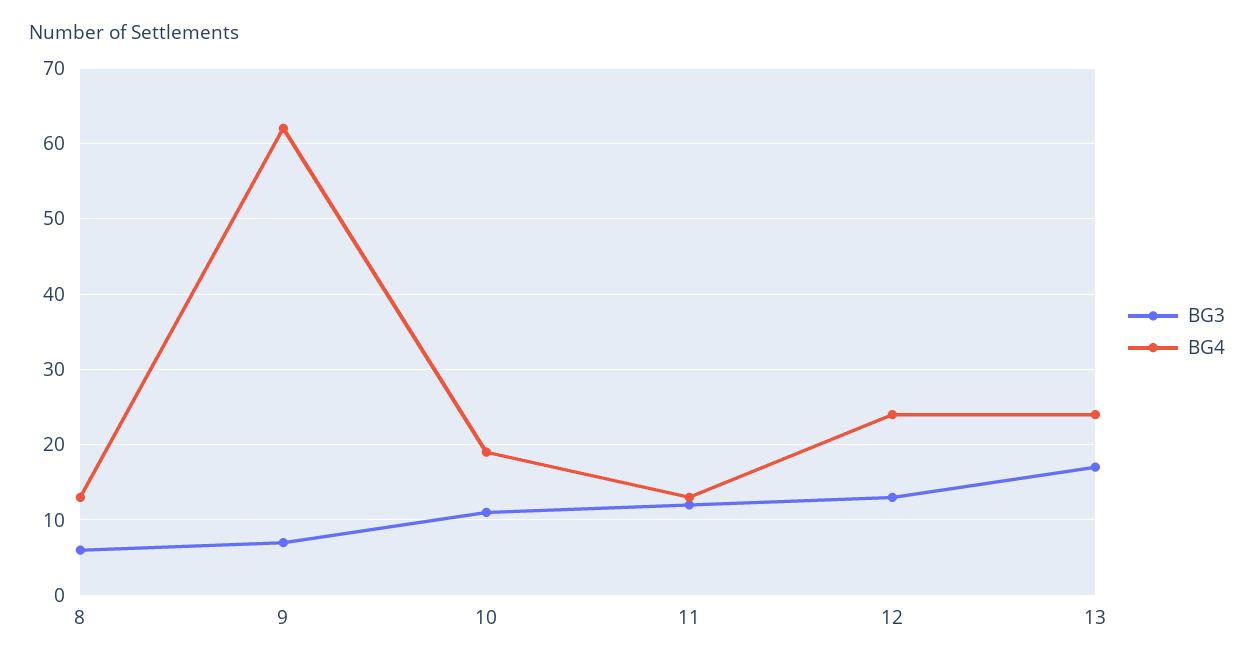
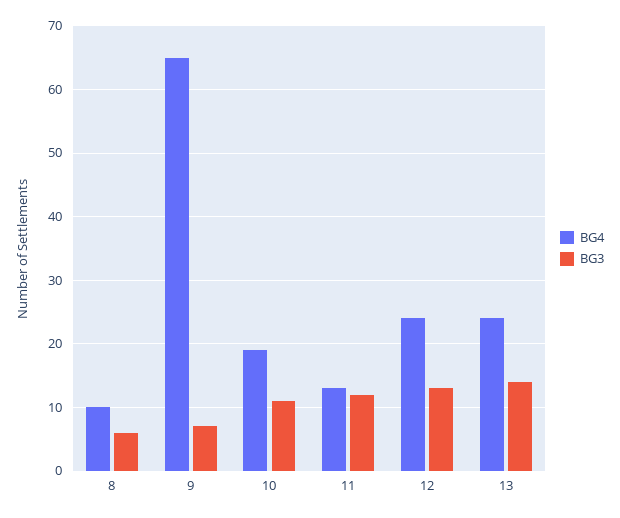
  {
    "BG3": {
      "8": 6,
      "9": 7,
      "10": 11,
      "11": 12,
      "12": 13,
-     "13": 17
+     "13": 14
    },
    "BG4": {
-     "8": 13,
+     "8": 10,
-     "9": 62,
+     "9": 65,
      "10": 19,
      "11": 13,
      "12": 24,
      "13": 24
    }
  }

